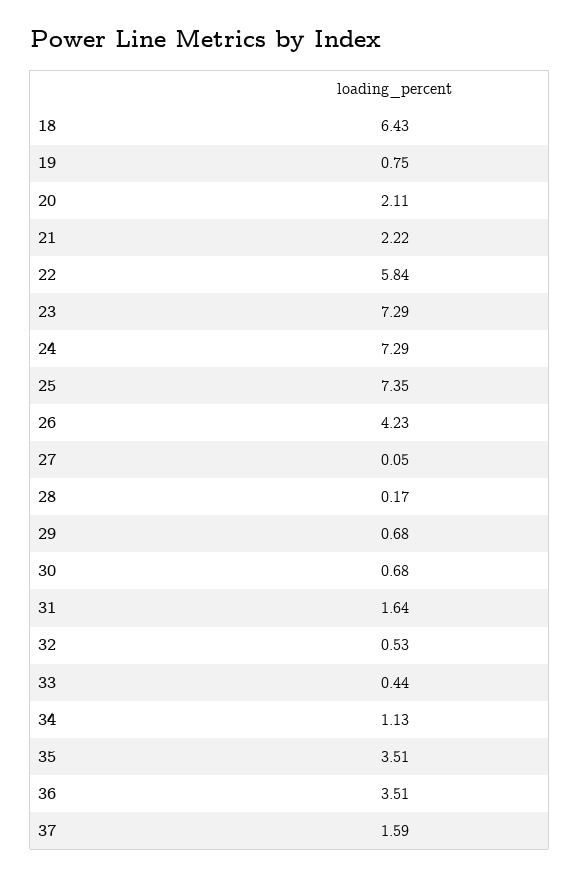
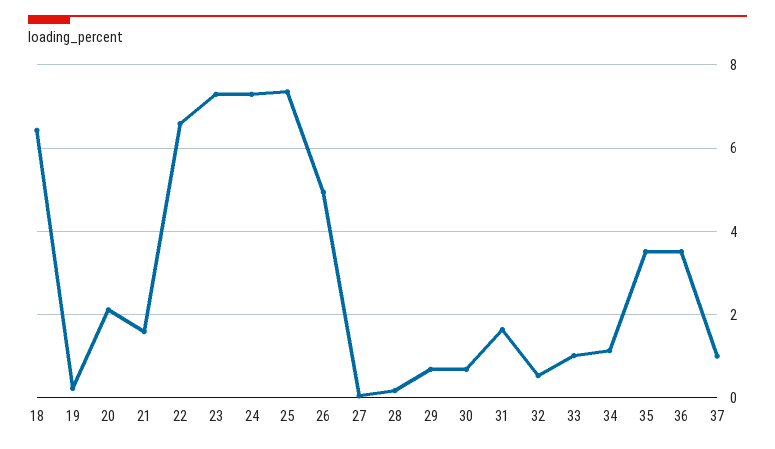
  {
    "18": 6.43,
-   "19": 0.75,
+   "19": 0.2,
    "20": 2.11,
-   "21": 2.22,
+   "21": 1.6,
-   "22": 5.84,
+   "22": 6.6,
    "23": 7.29,
    "24": 7.29,
    "25": 7.35,
-   "26": 4.23,
+   "26": 5,
    "27": 0.05,
    "28": 0.17,
    "29": 0.68,
    "30": 0.68,
    "31": 1.64,
    "32": 0.53,
-   "33": 0.44,
+   "33": 1,
    "34": 1.13,
    "35": 3.51,
    "36": 3.51,
-   "37": 1.59
+   "37": 1
  }

